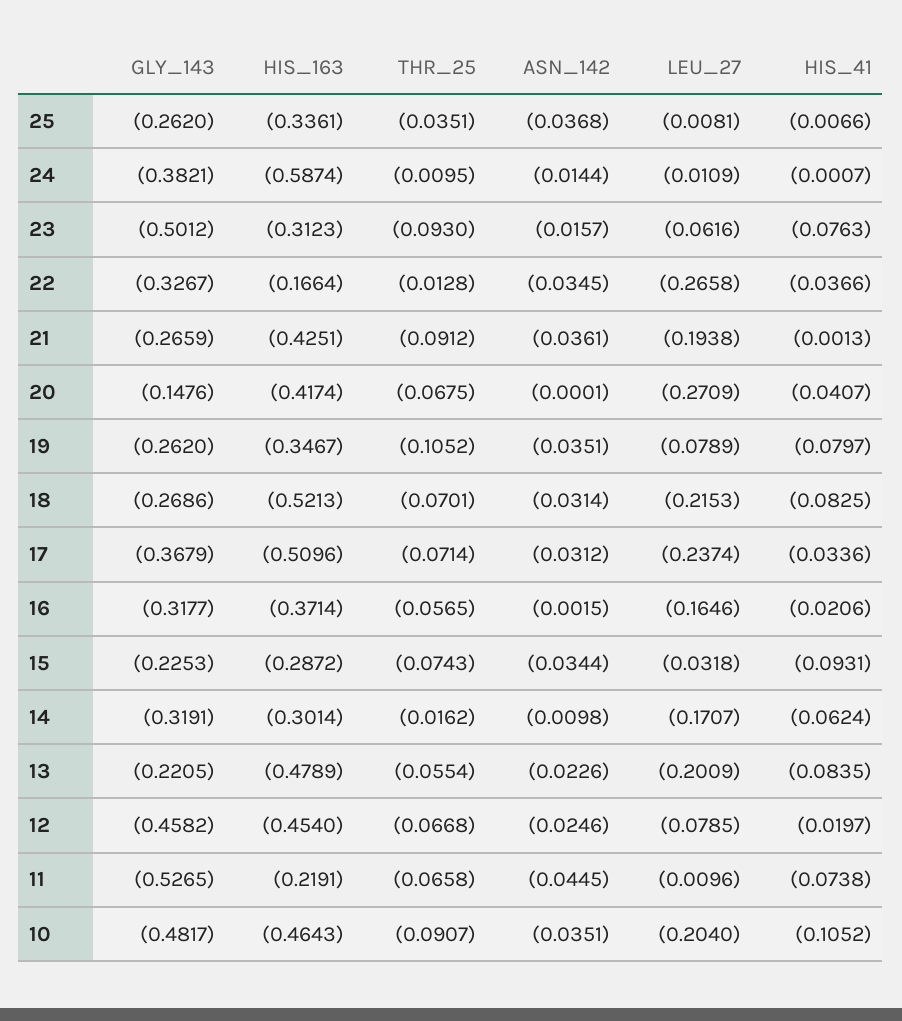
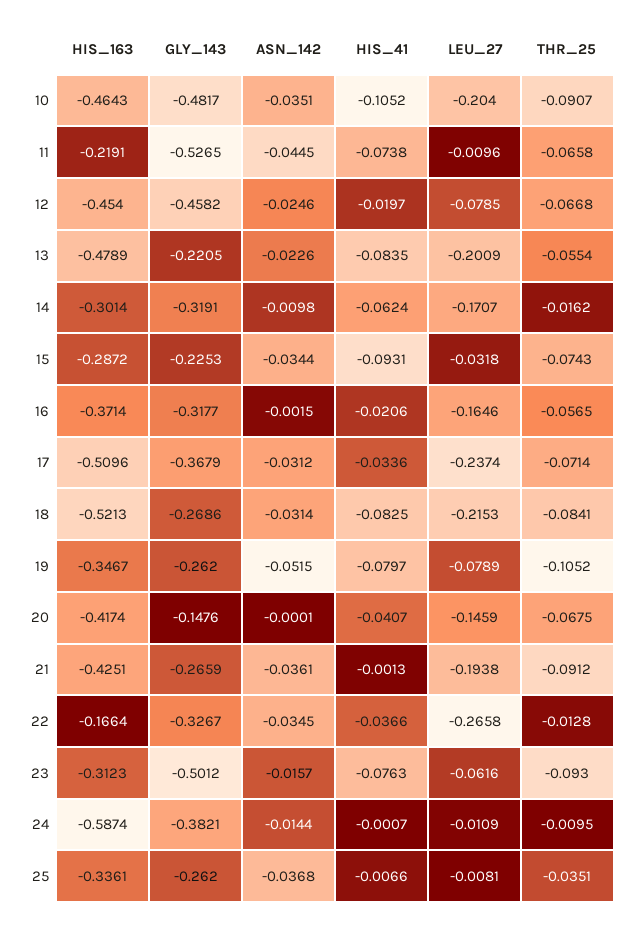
  {
    "GLY_143": {
      "25": -0.262,
      "24": -0.3821,
      "23": -0.5012,
      "22": -0.3267,
      "21": -0.2659,
      "20": -0.1476,
      "19": -0.262,
      "18": -0.2686,
      "17": -0.3679,
      "16": -0.3177,
      "15": -0.2253,
      "14": -0.3191,
      "13": -0.2205,
      "12": -0.4582,
      "11": -0.5265,
      "10": -0.4817
    },
    "HIS_163": {
      "25": -0.3361,
      "24": -0.5874,
      "23": -0.3123,
      "22": -0.1664,
      "21": -0.4251,
      "20": -0.4174,
      "19": -0.3467,
      "18": -0.5213,
      "17": -0.5096,
      "16": -0.3714,
      "15": -0.2872,
      "14": -0.3014,
      "13": -0.4789,
      "12": -0.454,
      "11": -0.2191,
      "10": -0.4643
    },
    "THR_25": {
      "25": -0.0351,
      "24": -0.0095,
      "23": -0.093,
      "22": -0.0128,
      "21": -0.0912,
      "20": -0.0675,
      "19": -0.1052,
-     "18": -0.0701,
+     "18": -0.0841,
      "17": -0.0714,
      "16": -0.0565,
      "15": -0.0743,
      "14": -0.0162,
      "13": -0.0554,
      "12": -0.0668,
      "11": -0.0658,
      "10": -0.0907
    },
    "ASN_142": {
      "25": -0.0368,
      "24": -0.0144,
      "23": -0.0157,
      "22": -0.0345,
      "21": -0.0361,
      "20": -0.0001,
-     "19": -0.0351,
+     "19": -0.0515,
      "18": -0.0314,
      "17": -0.0312,
      "16": -0.0015,
      "15": -0.0344,
      "14": -0.0098,
      "13": -0.0226,
      "12": -0.0246,
      "11": -0.0445,
      "10": -0.0351
    },
    "LEU_27": {
      "25": -0.0081,
      "24": -0.0109,
      "23": -0.0616,
      "22": -0.2658,
      "21": -0.1938,
-     "20": -0.2709,
+     "20": -0.1459,
      "19": -0.0789,
      "18": -0.2153,
      "17": -0.2374,
      "16": -0.1646,
      "15": -0.0318,
      "14": -0.1707,
      "13": -0.2009,
      "12": -0.0785,
      "11": -0.0096,
      "10": -0.204
    },
    "HIS_41": {
      "25": -0.0066,
      "24": -0.0007,
      "23": -0.0763,
      "22": -0.0366,
      "21": -0.0013,
      "20": -0.0407,
      "19": -0.0797,
      "18": -0.0825,
      "17": -0.0336,
      "16": -0.0206,
      "15": -0.0931,
      "14": -0.0624,
      "13": -0.0835,
      "12": -0.0197,
      "11": -0.0738,
      "10": -0.1052
    }
  }

